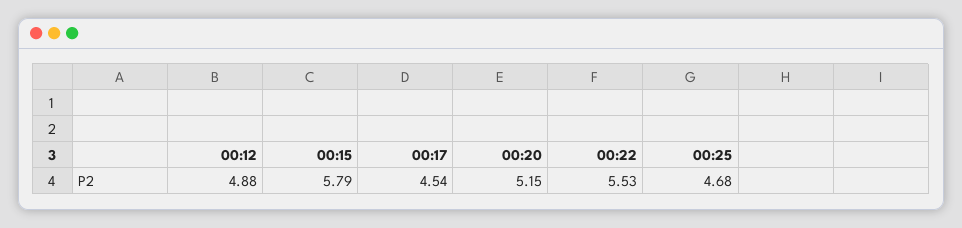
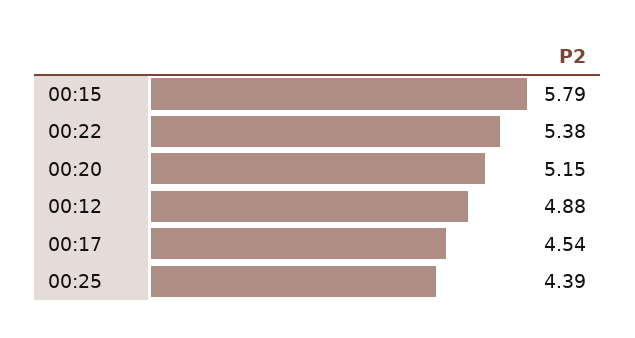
  {
    "00:12": 4.88,
    "00:15": 5.79,
    "00:17": 4.54,
    "00:20": 5.15,
-   "00:22": 5.53,
+   "00:22": 5.38,
-   "00:25": 4.68
+   "00:25": 4.39
  }

